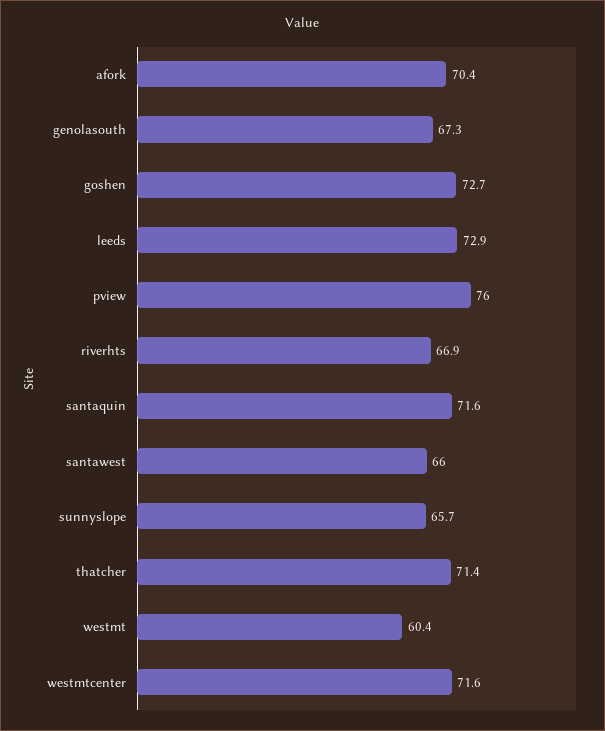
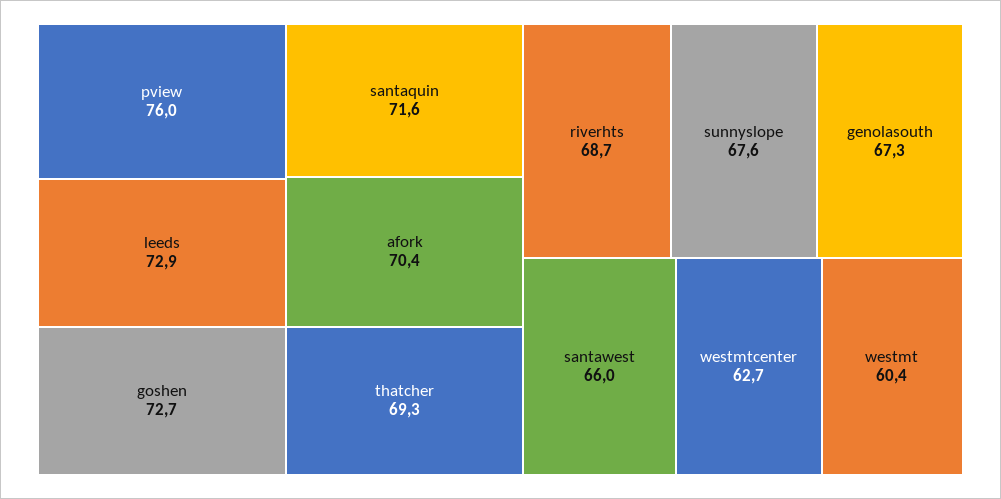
  {
    "afork": 70.4,
    "genolasouth": 67.3,
    "goshen": 72.7,
    "leeds": 72.9,
    "pview": 76,
-   "riverhts": 66.9,
+   "riverhts": 68.7,
    "santaquin": 71.6,
    "santawest": 66,
-   "sunnyslope": 65.7,
+   "sunnyslope": 67.6,
-   "thatcher": 71.4,
+   "thatcher": 69.3,
    "westmt": 60.4,
-   "westmtcenter": 71.6
+   "westmtcenter": 62.7
  }

